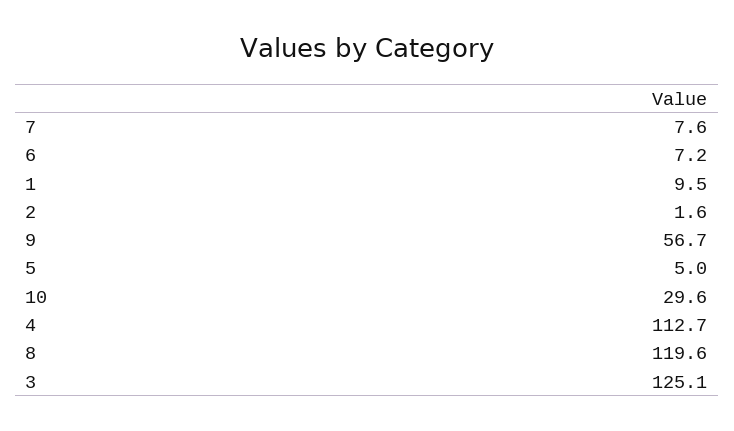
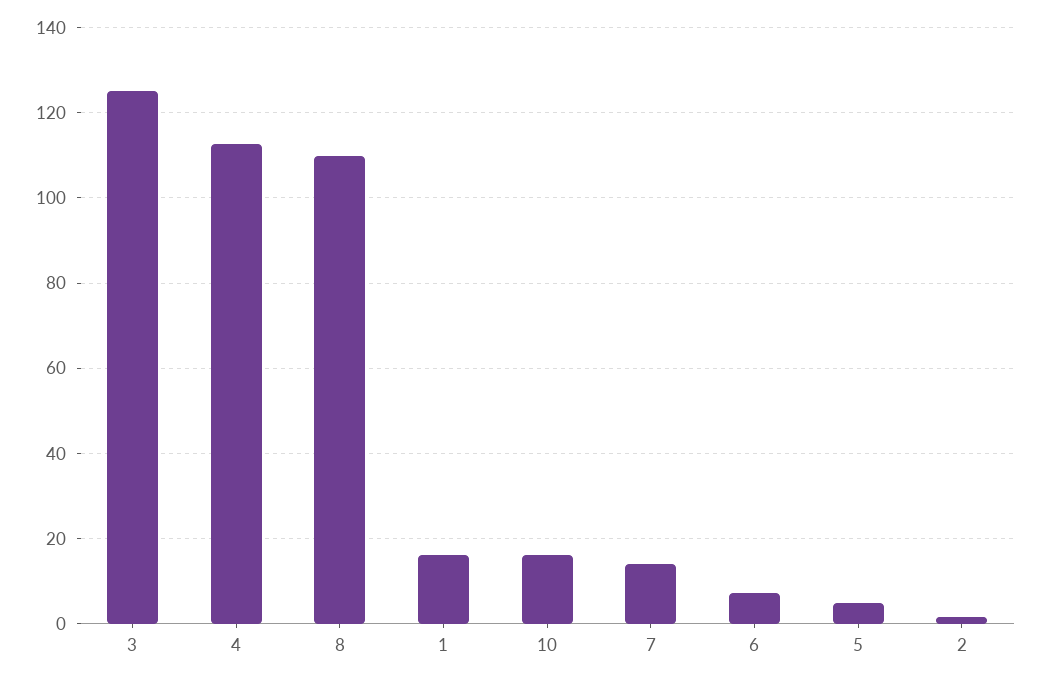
  {
-   "7": 7.6,
+   "7": 14,
    "6": 7.2,
-   "1": 9.5,
+   "1": 16,
    "2": 1.6,
-   "9": 56.7,
    "5": 5,
-   "10": 29.6,
+   "10": 16,
    "4": 112.7,
-   "8": 119.6,
+   "8": 110,
    "3": 125.1
  }

